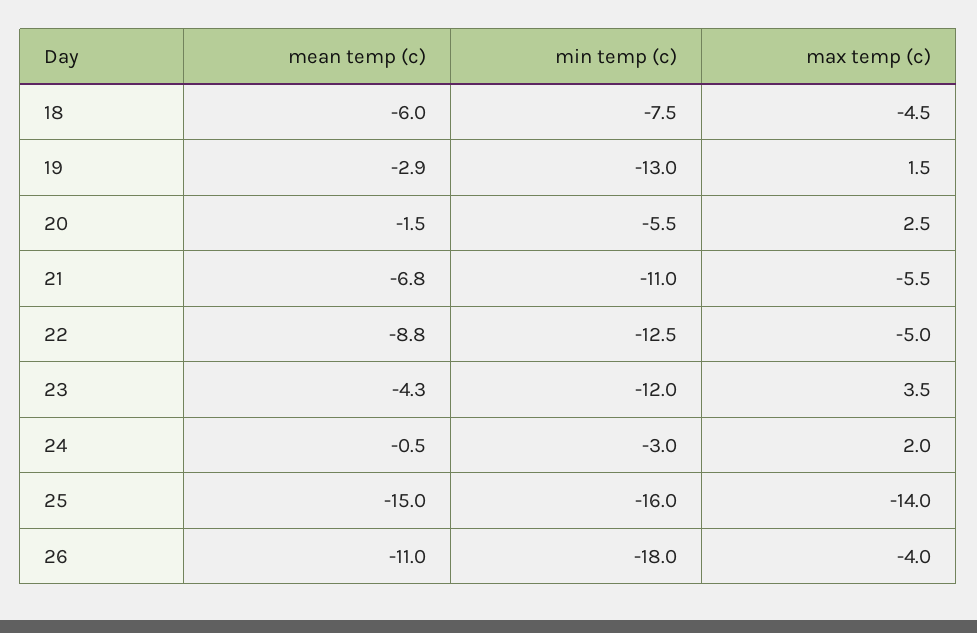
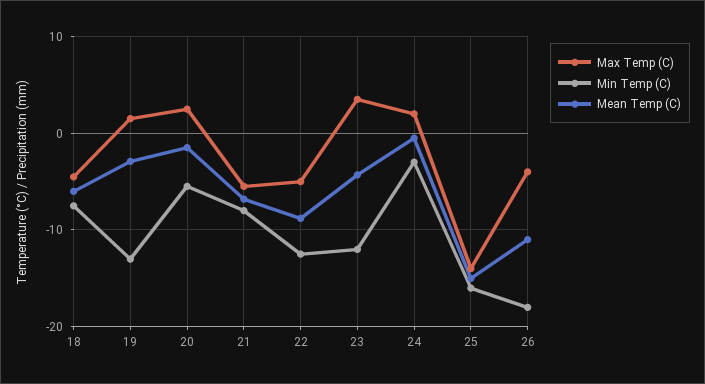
  {
    "mean temp (c)": {
      "18": -6,
      "19": -2.9,
      "20": -1.5,
      "21": -6.8,
      "22": -8.8,
      "23": -4.3,
      "24": -0.5,
      "25": -15,
      "26": -11
    },
    "min temp (c)": {
      "18": -7.5,
      "19": -13,
      "20": -5.5,
-     "21": -11,
+     "21": -8,
      "22": -12.5,
      "23": -12,
      "24": -3,
      "25": -16,
      "26": -18
    },
    "max temp (c)": {
      "18": -4.5,
      "19": 1.5,
      "20": 2.5,
      "21": -5.5,
      "22": -5,
      "23": 3.5,
      "24": 2,
      "25": -14,
      "26": -4
    }
  }

